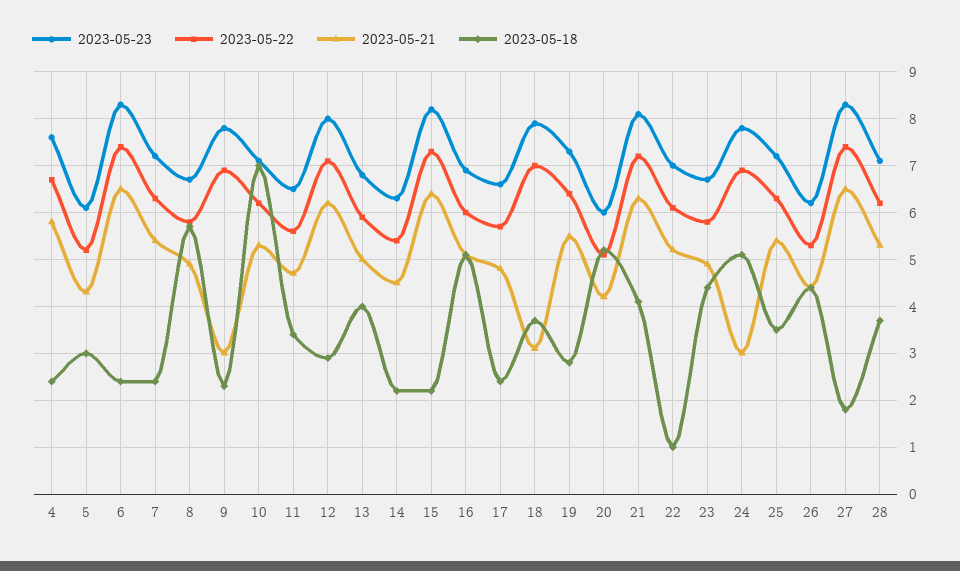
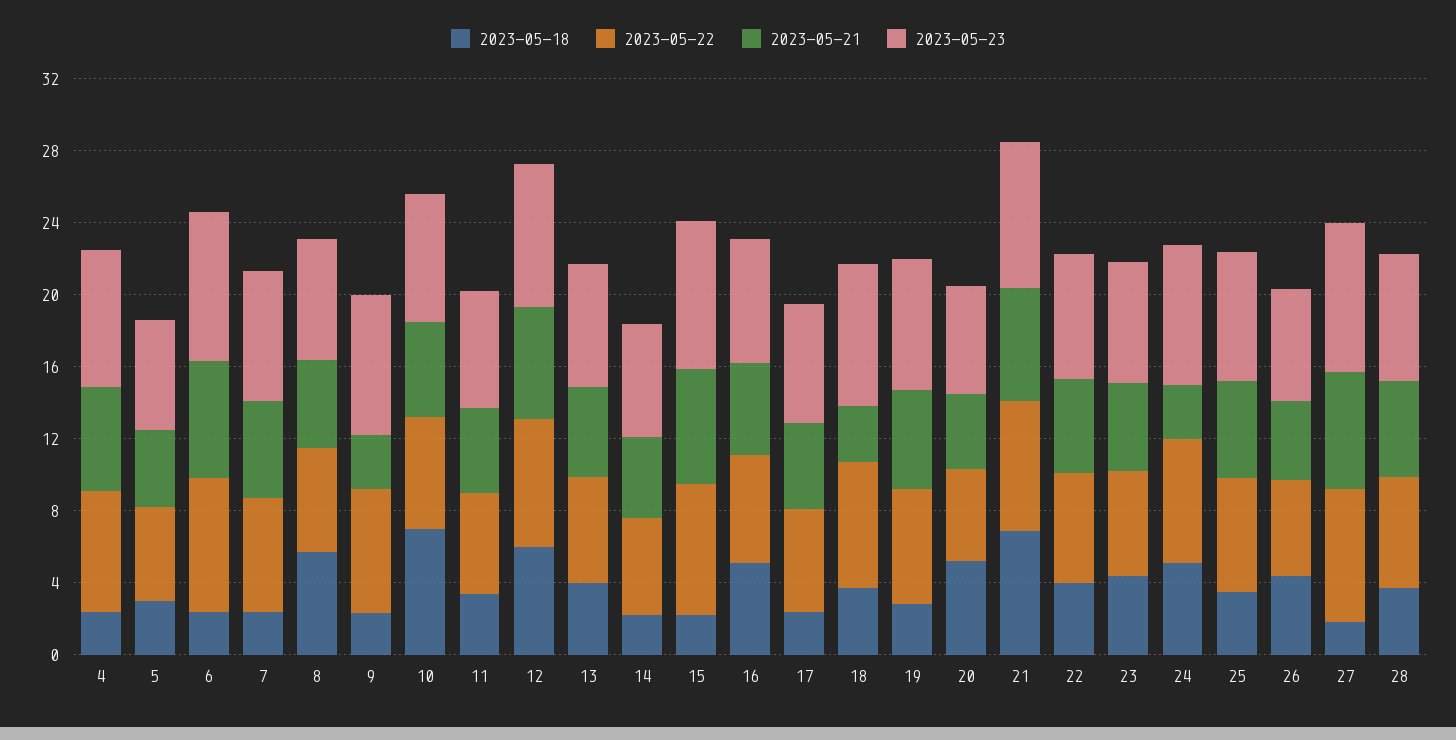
  {
    "2023-05-23": {
      "4": 7.5,
      "5": 6,
      "6": 8.5,
      "7": 7,
      "8": 6.5,
      "9": 8,
      "10": 7,
      "11": 6.5,
      "12": 8,
      "13": 7,
      "14": 6.5,
      "15": 8,
      "16": 7,
      "17": 6.5,
      "18": 8,
      "19": 7.5,
      "20": 6,
      "21": 8,
      "22": 7,
      "23": 6.5,
      "24": 8,
      "25": 7,
      "26": 6,
      "27": 8.5,
      "28": 7
    },
    "2023-05-22": {
      "4": 6.5,
      "5": 5,
      "6": 7.5,
      "7": 6.5,
      "8": 6,
      "9": 7,
      "10": 6,
      "11": 5.5,
      "12": 7,
      "13": 6,
      "14": 5.5,
      "15": 7.5,
      "16": 6,
      "17": 5.5,
      "18": 7,
      "19": 6.5,
      "20": 5,
      "21": 7,
      "22": 6,
      "23": 6,
      "24": 7,
      "25": 6.5,
      "26": 5.5,
      "27": 7.5,
      "28": 6
    },
    "2023-05-21": {
      "4": 6,
      "5": 4.5,
      "6": 6.5,
      "7": 5.5,
      "8": 5,
      "9": 3,
      "10": 5.5,
      "11": 4.5,
      "12": 6,
      "13": 5,
      "14": 4.5,
      "15": 6.5,
      "16": 5,
      "17": 5,
      "18": 3,
      "19": 5.5,
      "20": 4,
      "21": 6.5,
      "22": 5,
      "23": 5,
      "24": 3,
      "25": 5.5,
      "26": 4.5,
      "27": 6.5,
      "28": 5.5
    },
    "2023-05-18": {
      "4": 2.5,
      "5": 3,
      "6": 2.5,
      "7": 2.5,
      "8": 5.5,
      "9": 2.5,
      "10": 7,
      "11": 3.5,
-     "12": 3,
+     "12": 6,
      "13": 4,
      "14": 2,
      "15": 2,
      "16": 5,
      "17": 2.5,
      "18": 3.5,
      "19": 3,
      "20": 5,
-     "21": 4,
+     "21": 7,
-     "22": 1,
+     "22": 4,
      "23": 4.5,
      "24": 5,
      "25": 3.5,
      "26": 4.5,
      "27": 2,
      "28": 3.5
    }
  }

